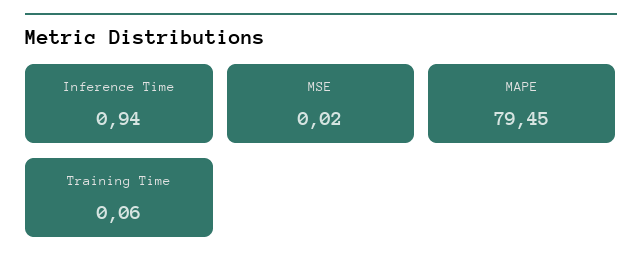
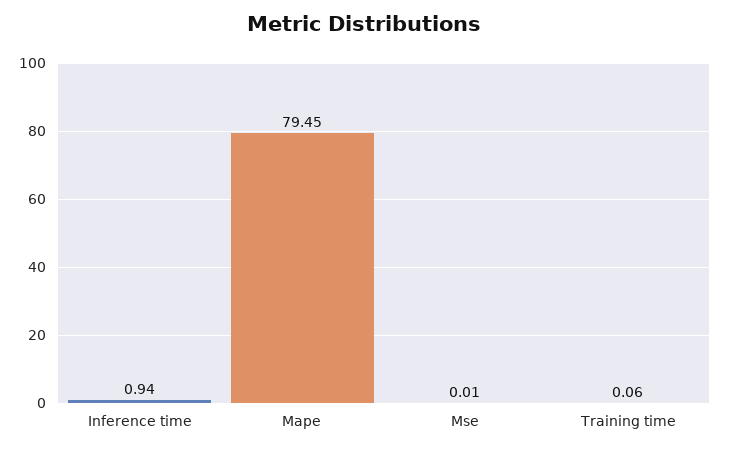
  {
    "Inference Time": 0.94,
-   "MSE": 0.02,
+   "MSE": 0.01,
    "MAPE": 79.45,
    "Training Time": 0.06
  }

